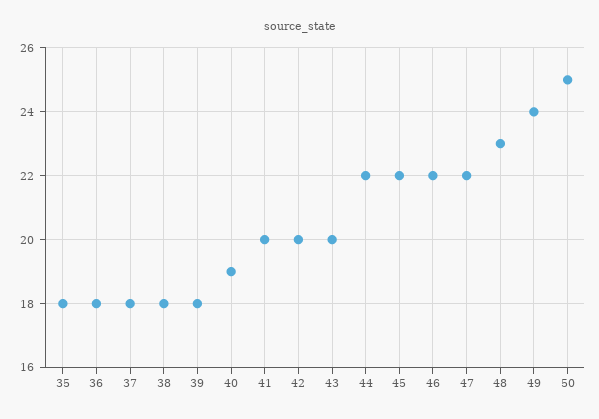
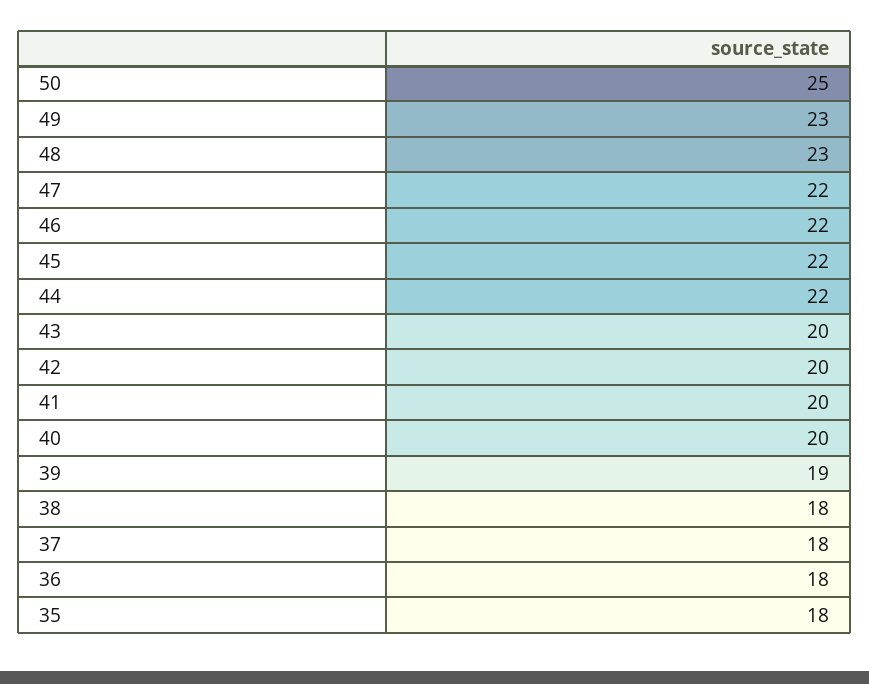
  {
    "35": 18,
    "36": 18,
    "37": 18,
    "38": 18,
-   "39": 18,
+   "39": 19,
-   "40": 19,
+   "40": 20,
    "41": 20,
    "42": 20,
    "43": 20,
    "44": 22,
    "45": 22,
    "46": 22,
    "47": 22,
    "48": 23,
-   "49": 24,
+   "49": 23,
    "50": 25
  }

